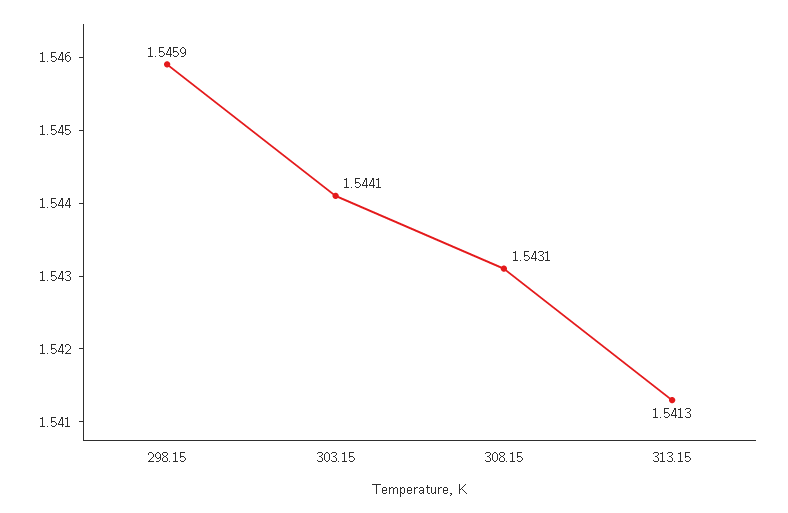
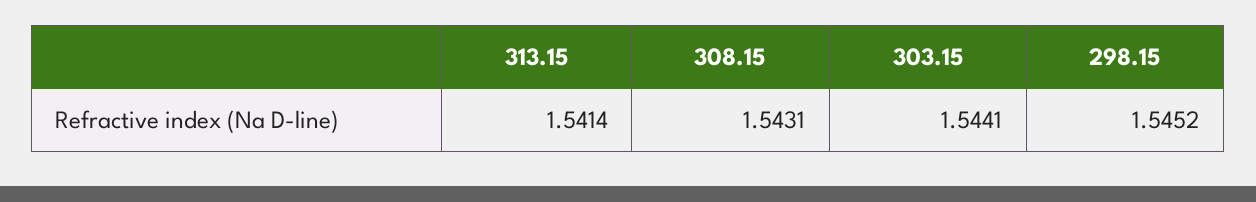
  {
-   "298.15": 1.5459,
+   "298.15": 1.5452,
    "303.15": 1.5441,
    "308.15": 1.5431,
-   "313.15": 1.5413
+   "313.15": 1.5414
  }

